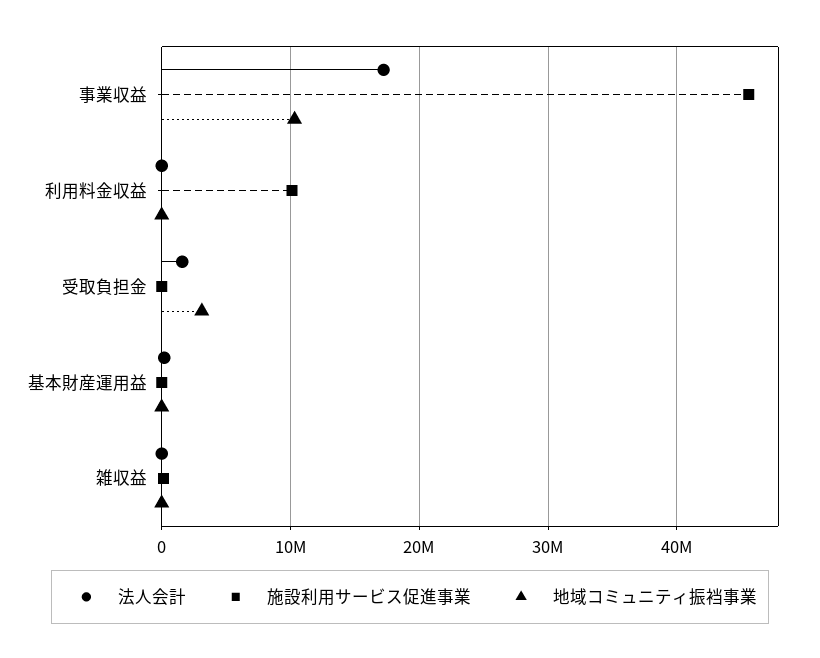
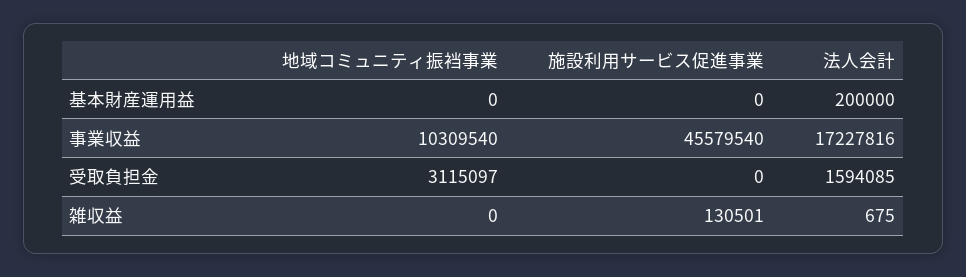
  {
    "法人会計": {
      "事業収益": 17227816,
-     "利用料金収益": 0,
      "受取負担金": 1594085,
      "基本財産運用益": 200000,
      "雑収益": 675
    },
    "施設利用サービス促進事業": {
      "事業収益": 45579540,
-     "利用料金収益": 10000000,
      "受取負担金": 0,
      "基本財産運用益": 0,
      "雑収益": 130501
    },
    "地域コミュニティ振裆事業": {
      "事業収益": 10309540,
-     "利用料金収益": 0,
      "受取負担金": 3115097,
      "基本財産運用益": 0,
      "雑収益": 0
    }
  }

